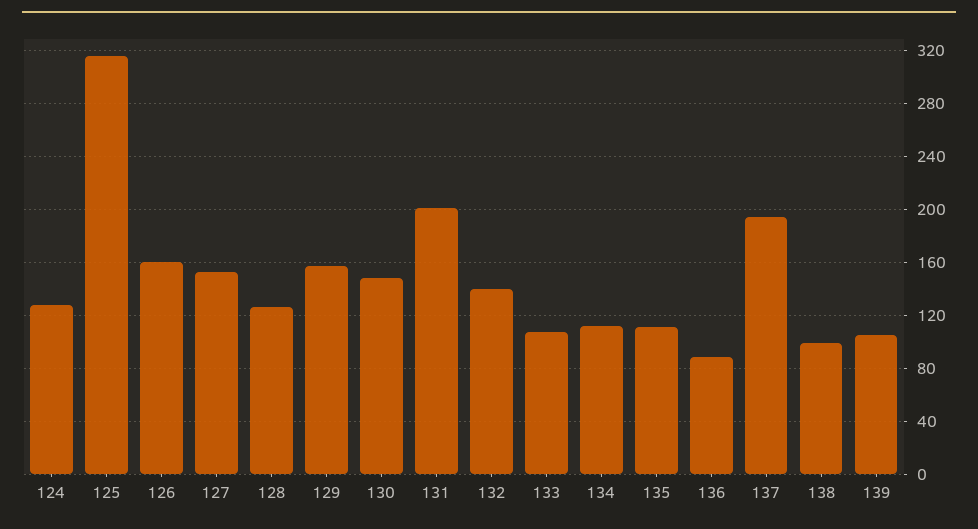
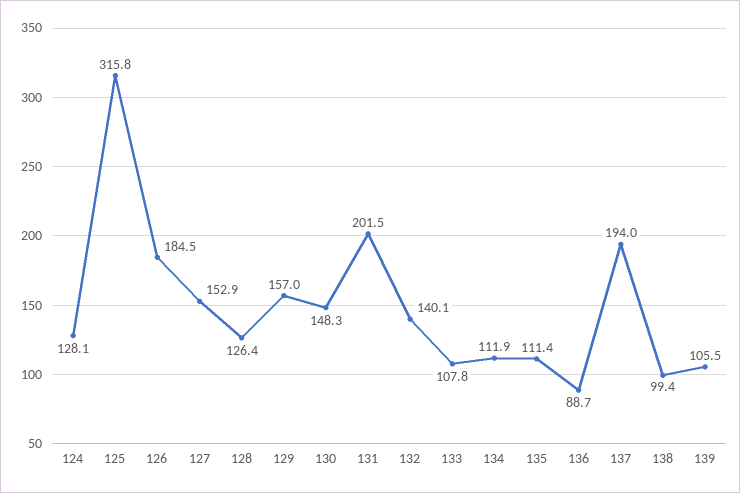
  {
    "124": 128.1,
    "125": 315.8,
-   "126": 160,
+   "126": 184.5,
    "127": 152.9,
    "128": 126.4,
    "129": 157,
    "130": 148.3,
    "131": 201.5,
    "132": 140.1,
    "133": 107.8,
    "134": 111.9,
    "135": 111.4,
    "136": 88.7,
    "137": 194,
    "138": 99.4,
    "139": 105.5
  }

